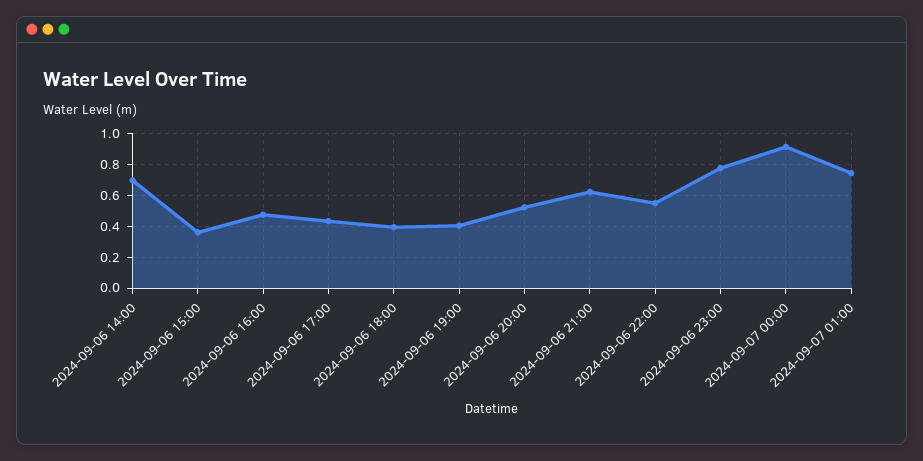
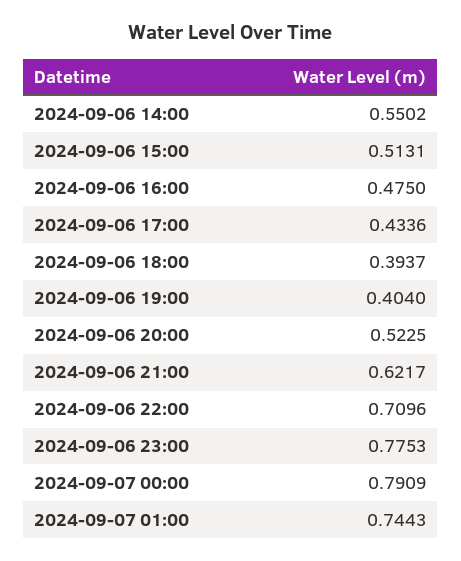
  {
-   "2024-09-06 14:00": 0.7,
+   "2024-09-06 14:00": 0.5502,
-   "2024-09-06 15:00": 0.35,
+   "2024-09-06 15:00": 0.5131,
    "2024-09-06 16:00": 0.475,
    "2024-09-06 17:00": 0.4336,
    "2024-09-06 18:00": 0.3937,
    "2024-09-06 19:00": 0.404,
    "2024-09-06 20:00": 0.5225,
    "2024-09-06 21:00": 0.6217,
-   "2024-09-06 22:00": 0.55,
+   "2024-09-06 22:00": 0.7096,
    "2024-09-06 23:00": 0.7753,
-   "2024-09-07 00:00": 0.9,
+   "2024-09-07 00:00": 0.7909,
    "2024-09-07 01:00": 0.7443
  }

